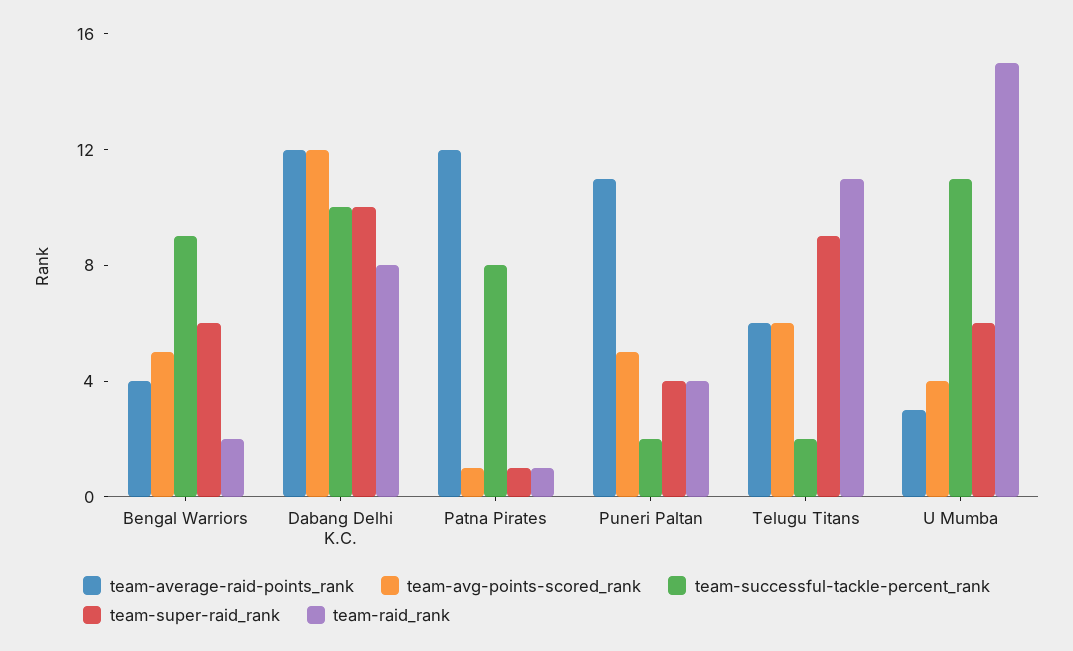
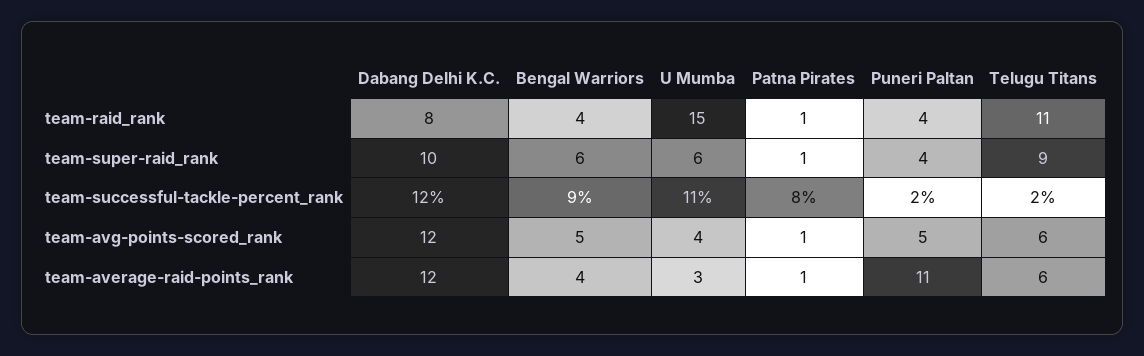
  {
    "team-average-raid-points_rank": {
      "Bengal Warriors": 4,
      "Dabang Delhi K.C.": 12,
-     "Patna Pirates": 12,
+     "Patna Pirates": 1,
      "Puneri Paltan": 11,
      "Telugu Titans": 6,
      "U Mumba": 3
    },
    "team-avg-points-scored_rank": {
      "Bengal Warriors": 5,
      "Dabang Delhi K.C.": 12,
      "Patna Pirates": 1,
      "Puneri Paltan": 5,
      "Telugu Titans": 6,
      "U Mumba": 4
    },
    "team-successful-tackle-percent_rank": {
      "Bengal Warriors": 9,
-     "Dabang Delhi K.C.": 10,
+     "Dabang Delhi K.C.": 12,
      "Patna Pirates": 8,
      "Puneri Paltan": 2,
      "Telugu Titans": 2,
      "U Mumba": 11
    },
    "team-super-raid_rank": {
      "Bengal Warriors": 6,
      "Dabang Delhi K.C.": 10,
      "Patna Pirates": 1,
      "Puneri Paltan": 4,
      "Telugu Titans": 9,
      "U Mumba": 6
    },
    "team-raid_rank": {
-     "Bengal Warriors": 2,
+     "Bengal Warriors": 4,
      "Dabang Delhi K.C.": 8,
      "Patna Pirates": 1,
      "Puneri Paltan": 4,
      "Telugu Titans": 11,
      "U Mumba": 15
    }
  }

